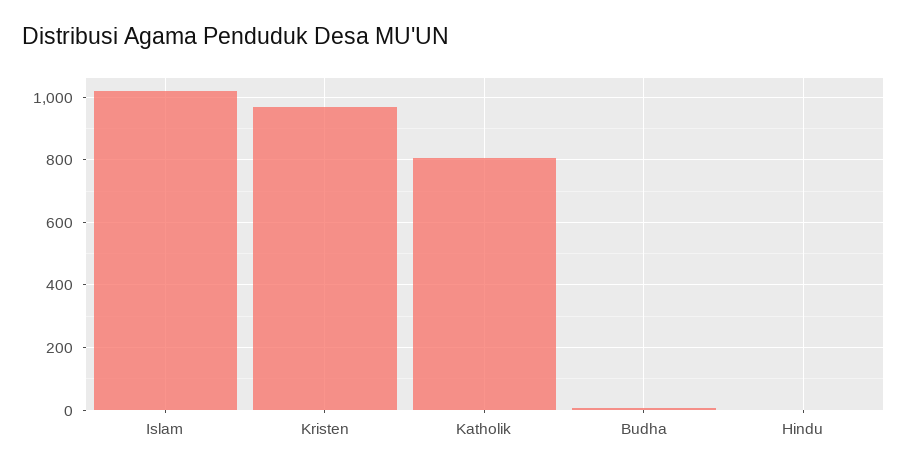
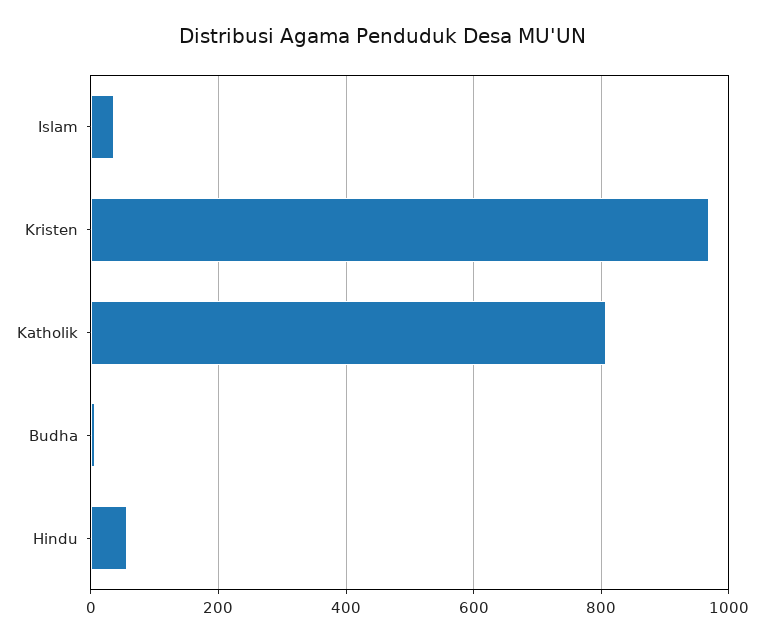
  {
-   "Islam": 1020,
+   "Islam": 40,
    "Kristen": 960,
    "Katholik": 800,
    "Budha": 0,
-   "Hindu": 0
+   "Hindu": 60
  }

